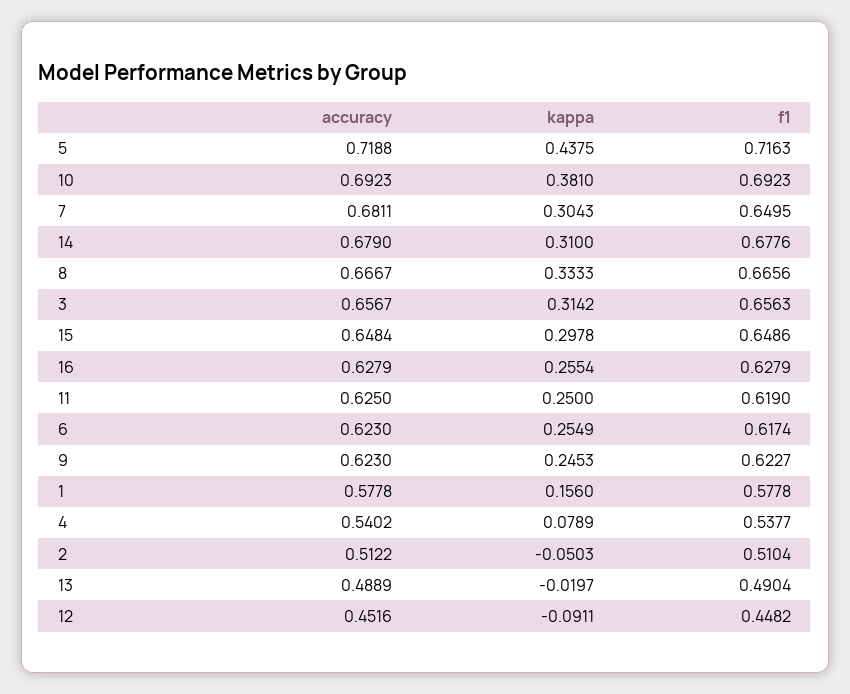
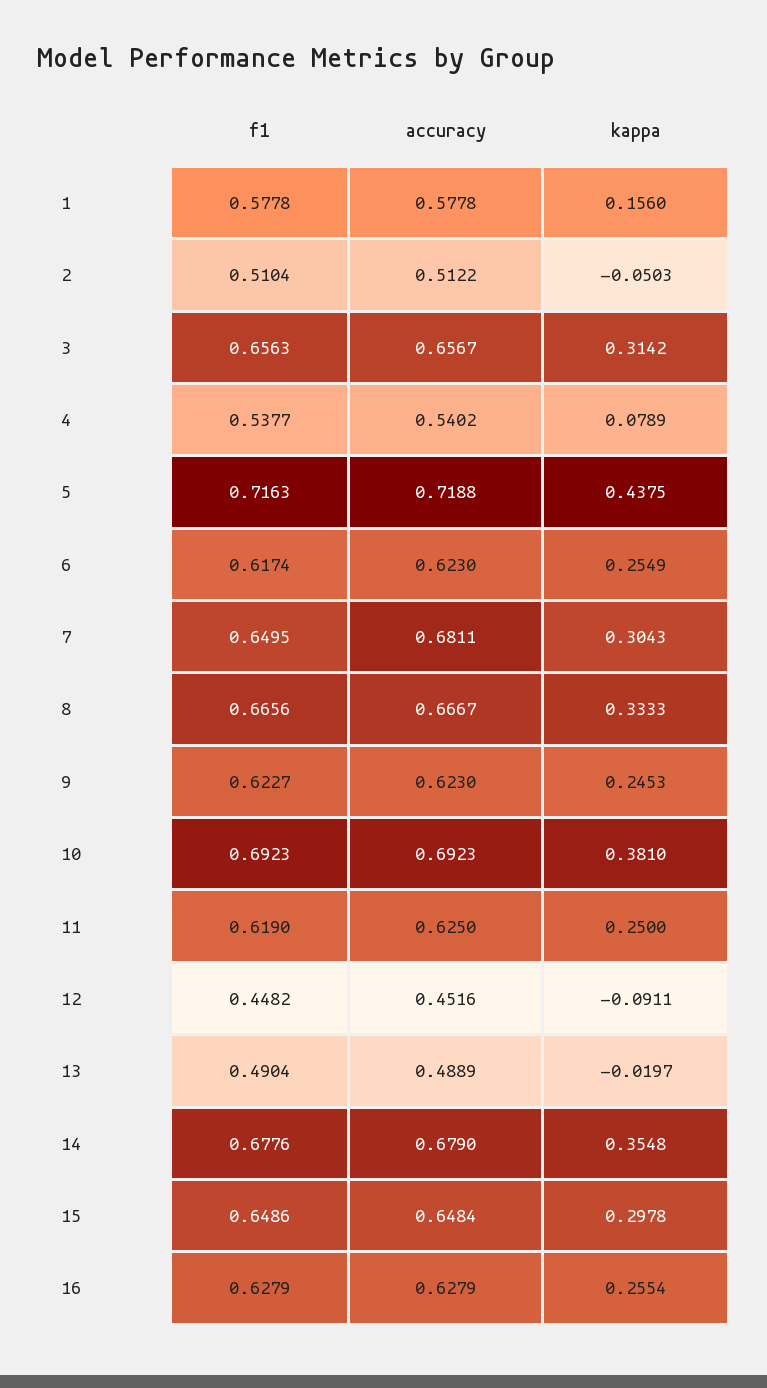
  {
    "accuracy": {
      "5": 0.7188,
      "10": 0.6923,
      "7": 0.6811,
      "14": 0.679,
      "8": 0.6667,
      "3": 0.6567,
      "15": 0.6484,
      "16": 0.6279,
      "11": 0.625,
      "6": 0.623,
      "9": 0.623,
      "1": 0.5778,
      "4": 0.5402,
      "2": 0.5122,
      "13": 0.4889,
      "12": 0.4516
    },
    "kappa": {
      "5": 0.4375,
      "10": 0.381,
      "7": 0.3043,
-     "14": 0.31,
+     "14": 0.3548,
      "8": 0.3333,
      "3": 0.3142,
      "15": 0.2978,
      "16": 0.2554,
      "11": 0.25,
      "6": 0.2549,
      "9": 0.2453,
      "1": 0.156,
      "4": 0.0789,
      "2": -0.0503,
      "13": -0.0197,
      "12": -0.0911
    },
    "f1": {
      "5": 0.7163,
      "10": 0.6923,
      "7": 0.6495,
      "14": 0.6776,
      "8": 0.6656,
      "3": 0.6563,
      "15": 0.6486,
      "16": 0.6279,
      "11": 0.619,
      "6": 0.6174,
      "9": 0.6227,
      "1": 0.5778,
      "4": 0.5377,
      "2": 0.5104,
      "13": 0.4904,
      "12": 0.4482
    }
  }

